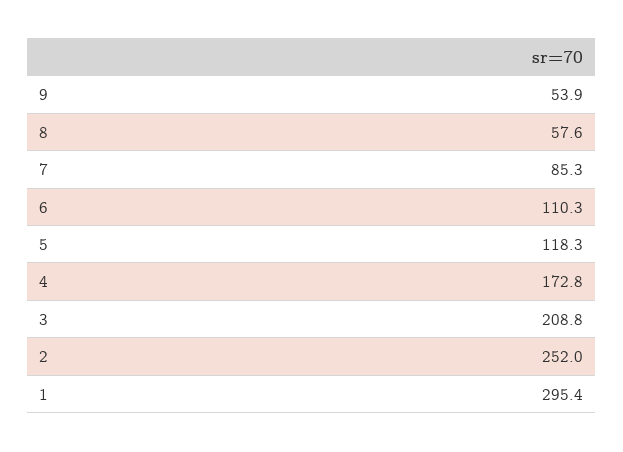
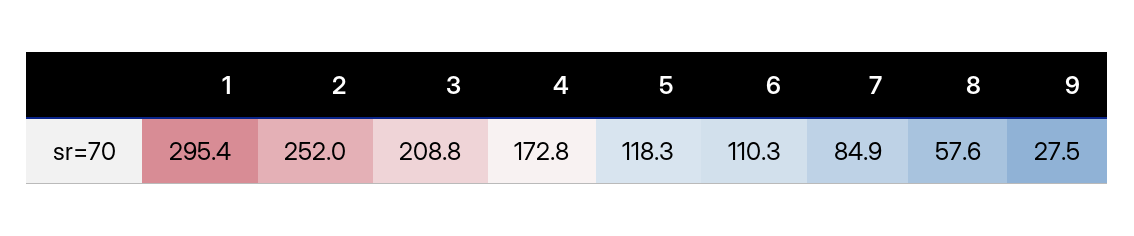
  {
-   "9": 53.9,
+   "9": 27.5,
    "8": 57.6,
-   "7": 85.3,
+   "7": 84.9,
    "6": 110.3,
    "5": 118.3,
    "4": 172.8,
    "3": 208.8,
    "2": 252,
    "1": 295.4
  }

